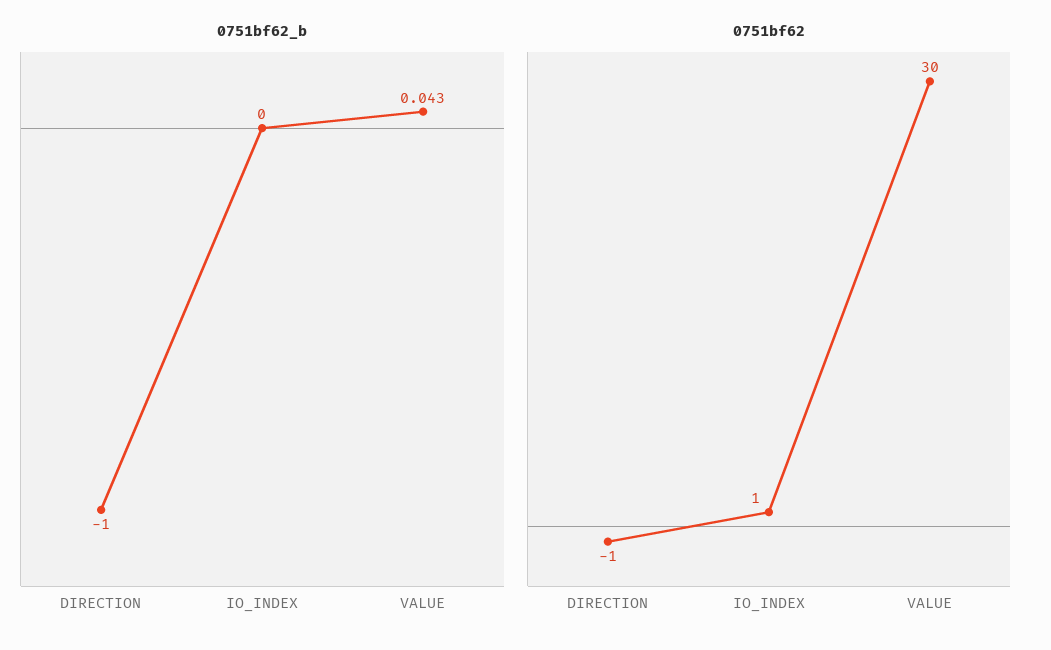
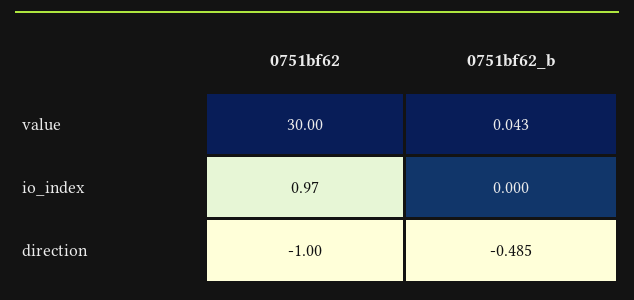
  {
    "0751bf62_b": {
-     "DIRECTION": -1,
+     "DIRECTION": -0.485,
      "IO_INDEX": 0,
      "VALUE": 0.043
    },
    "0751bf62": {
      "DIRECTION": -1,
-     "IO_INDEX": 1,
+     "IO_INDEX": 0.97,
      "VALUE": 30
    }
  }

